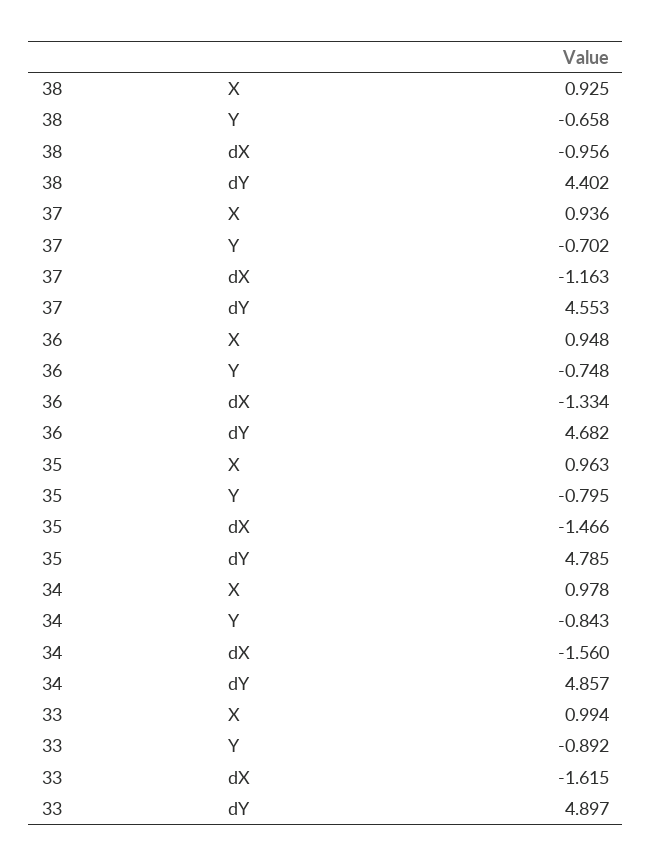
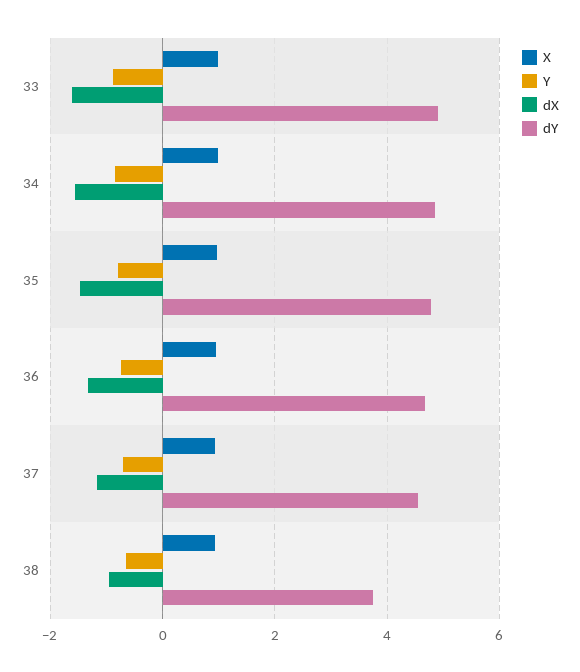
  {
    "X": {
      "38": 0.925,
      "37": 0.936,
      "36": 0.948,
      "35": 0.963,
      "34": 0.978,
      "33": 0.994
    },
    "Y": {
      "38": -0.658,
      "37": -0.702,
      "36": -0.748,
      "35": -0.795,
      "34": -0.843,
      "33": -0.892
    },
    "dX": {
      "38": -0.956,
      "37": -1.163,
      "36": -1.334,
      "35": -1.466,
      "34": -1.56,
      "33": -1.615
    },
    "dY": {
-     "38": 4.402,
+     "38": 3.8,
      "37": 4.553,
      "36": 4.682,
      "35": 4.785,
      "34": 4.857,
      "33": 4.897
    }
  }

